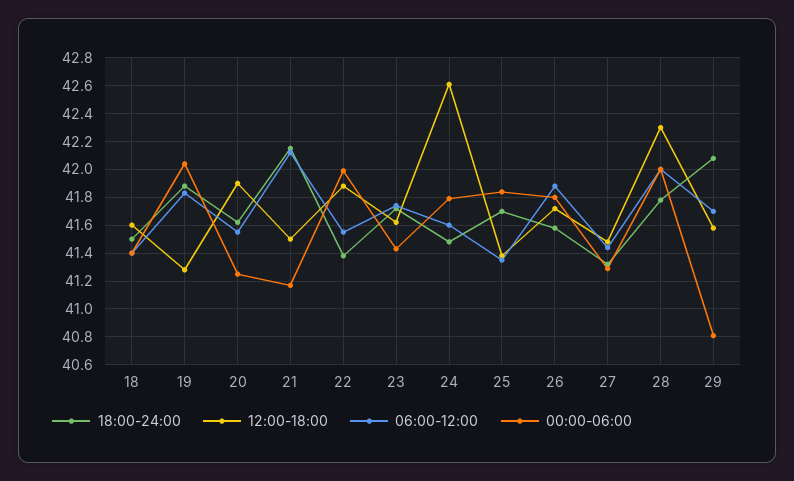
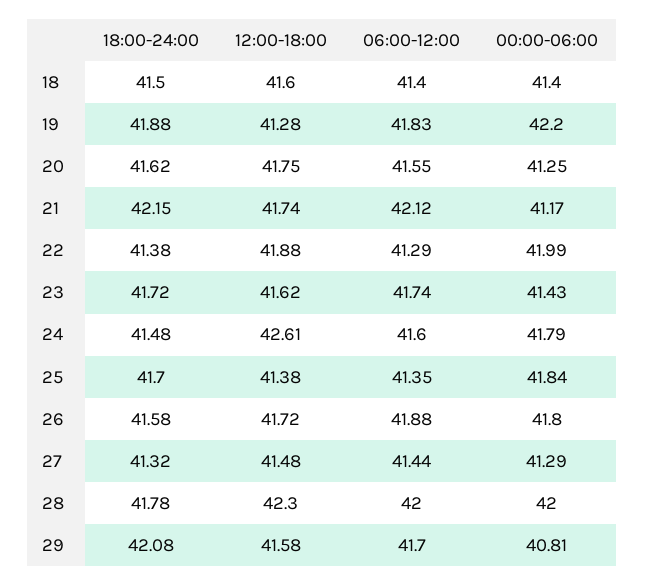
  {
    "18:00-24:00": {
      "18": 41.5,
      "19": 41.88,
      "20": 41.62,
      "21": 42.15,
      "22": 41.38,
      "23": 41.72,
      "24": 41.48,
      "25": 41.7,
      "26": 41.58,
      "27": 41.32,
      "28": 41.78,
      "29": 42.08
    },
    "12:00-18:00": {
      "18": 41.6,
      "19": 41.28,
-     "20": 41.9,
+     "20": 41.75,
-     "21": 41.5,
+     "21": 41.74,
      "22": 41.88,
      "23": 41.62,
      "24": 42.61,
      "25": 41.38,
      "26": 41.72,
      "27": 41.48,
      "28": 42.3,
      "29": 41.58
    },
    "06:00-12:00": {
      "18": 41.4,
      "19": 41.83,
      "20": 41.55,
      "21": 42.12,
-     "22": 41.55,
+     "22": 41.29,
      "23": 41.74,
      "24": 41.6,
      "25": 41.35,
      "26": 41.88,
      "27": 41.44,
      "28": 42,
      "29": 41.7
    },
    "00:00-06:00": {
      "18": 41.4,
-     "19": 42.05,
+     "19": 42.2,
      "20": 41.25,
      "21": 41.17,
      "22": 41.99,
      "23": 41.43,
      "24": 41.79,
      "25": 41.84,
      "26": 41.8,
      "27": 41.29,
      "28": 42,
      "29": 40.81
    }
  }

